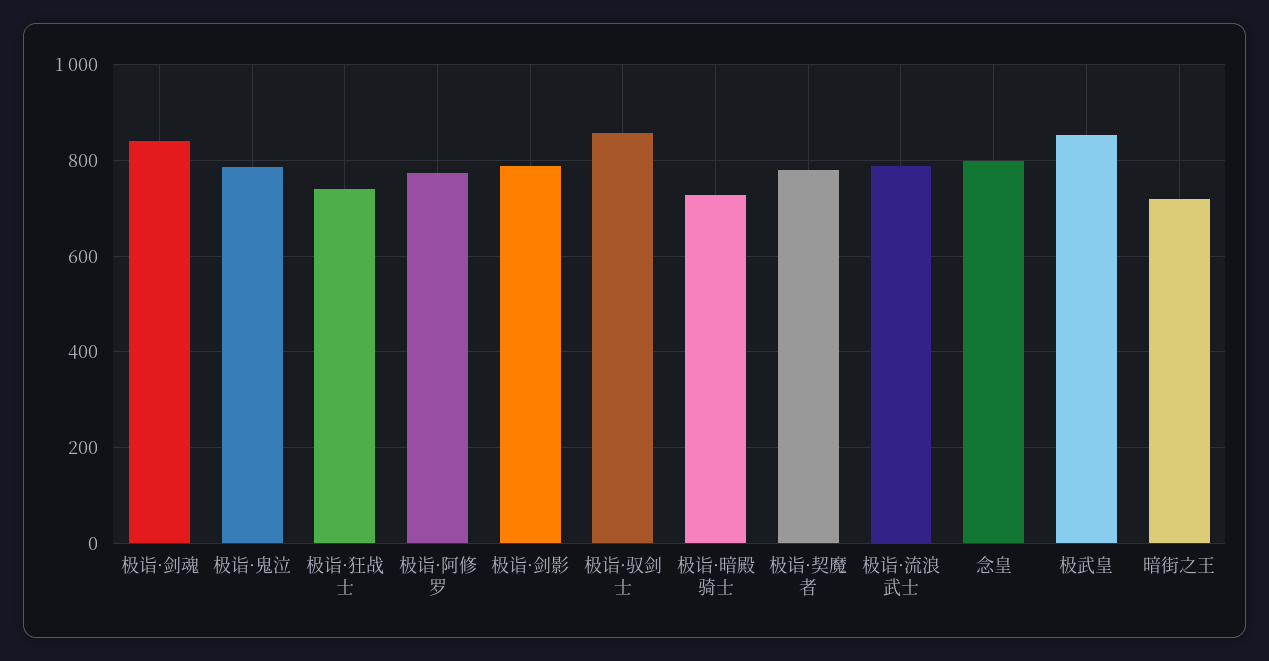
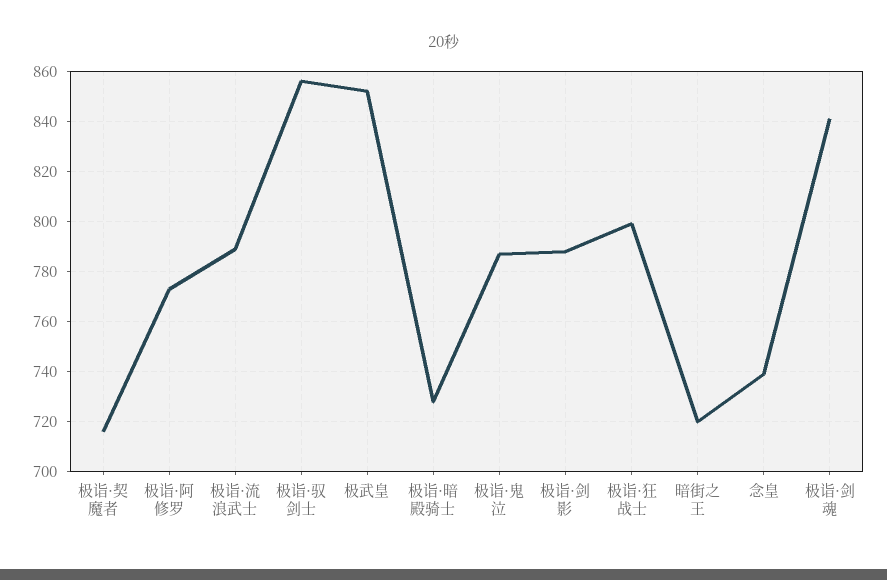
  {
    "极诣·剑魂": 840,
    "极诣·鬼泣": 785,
-   "极诣·狂战士": 740,
+   "极诣·狂战士": 800,
    "极诣·阿修罗": 775,
    "极诣·剑影": 790,
    "极诣·驭剑士": 855,
    "极诣·暗殿骑士": 730,
-   "极诣·契魔者": 780,
+   "极诣·契魔者": 715,
    "极诣·流浪武士": 790,
-   "念皇": 800,
+   "念皇": 740,
    "极武皇": 850,
    "暗街之王": 720
  }

